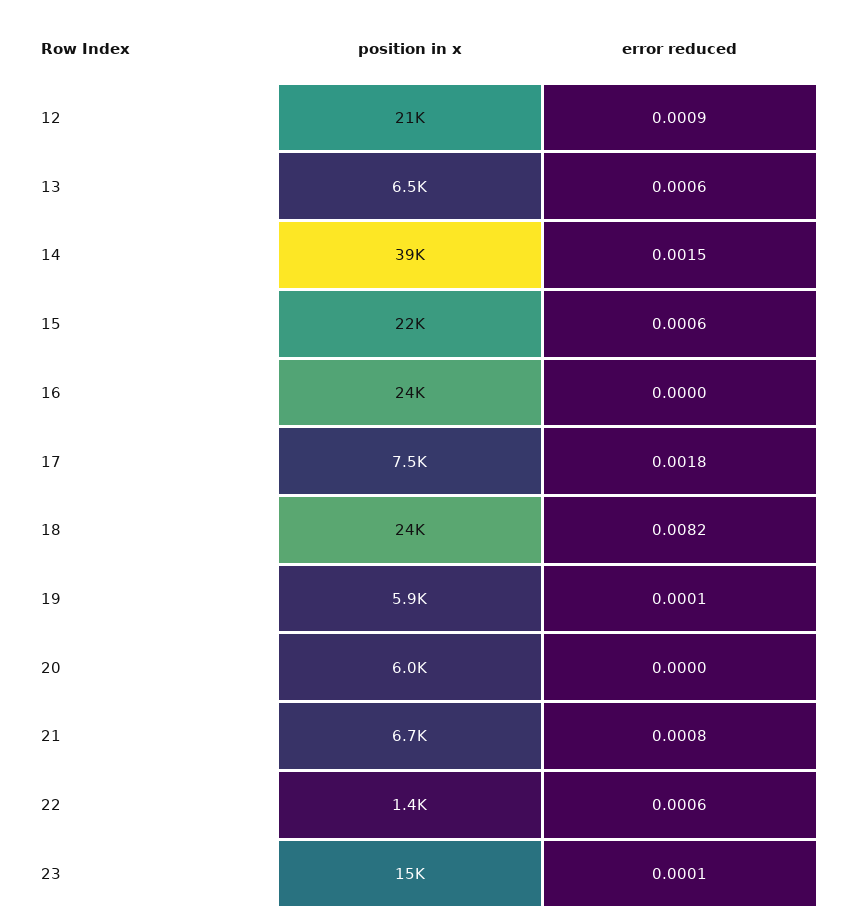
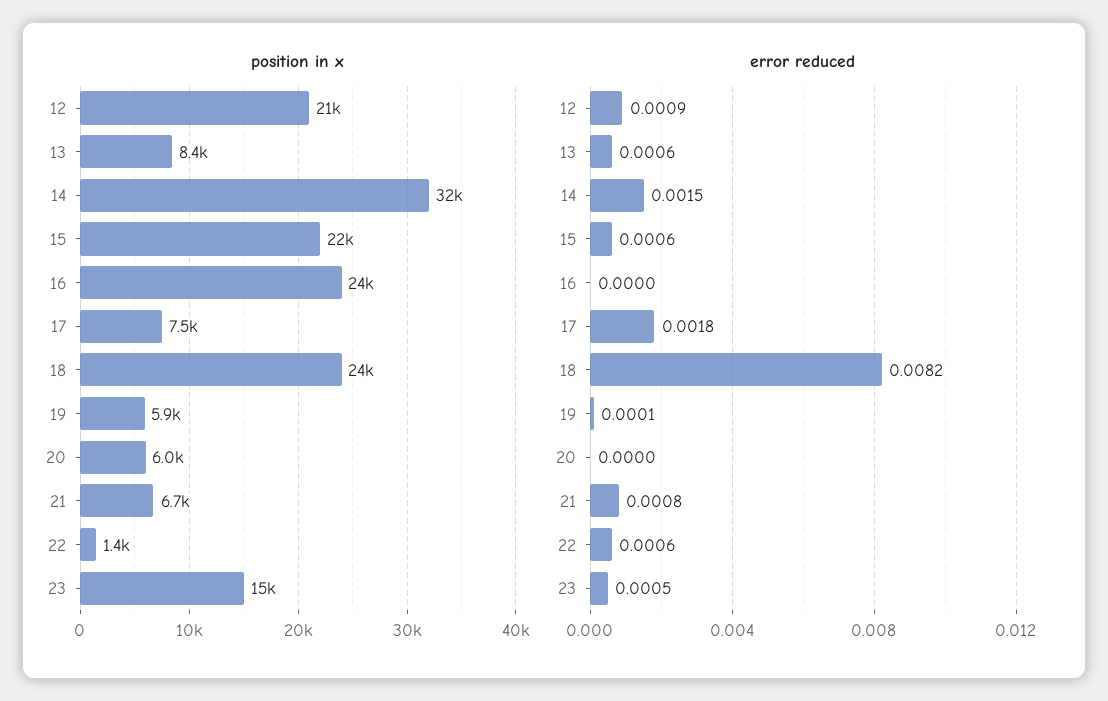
  {
    "position in x": {
      "12": 21000,
-     "13": 6500,
+     "13": 8400,
-     "14": 39000,
+     "14": 32000,
      "15": 22000,
      "16": 24000,
      "17": 7500,
      "18": 24000,
      "19": 5900,
      "20": 6000,
      "21": 6700,
      "22": 1400,
      "23": 15000
    },
    "error reduced": {
      "12": 0.0009,
      "13": 0.0006,
      "14": 0.0015,
      "15": 0.0006,
      "16": 0,
      "17": 0.0018,
      "18": 0.0082,
      "19": 0.0001,
      "20": 0,
      "21": 0.0008,
      "22": 0.0006,
-     "23": 0.0001
+     "23": 0.0005
    }
  }

